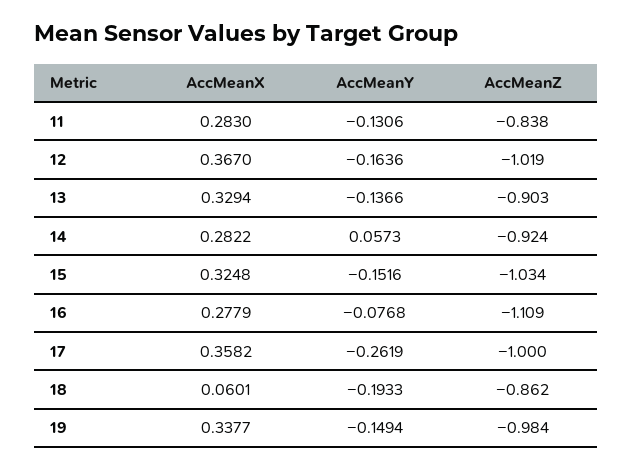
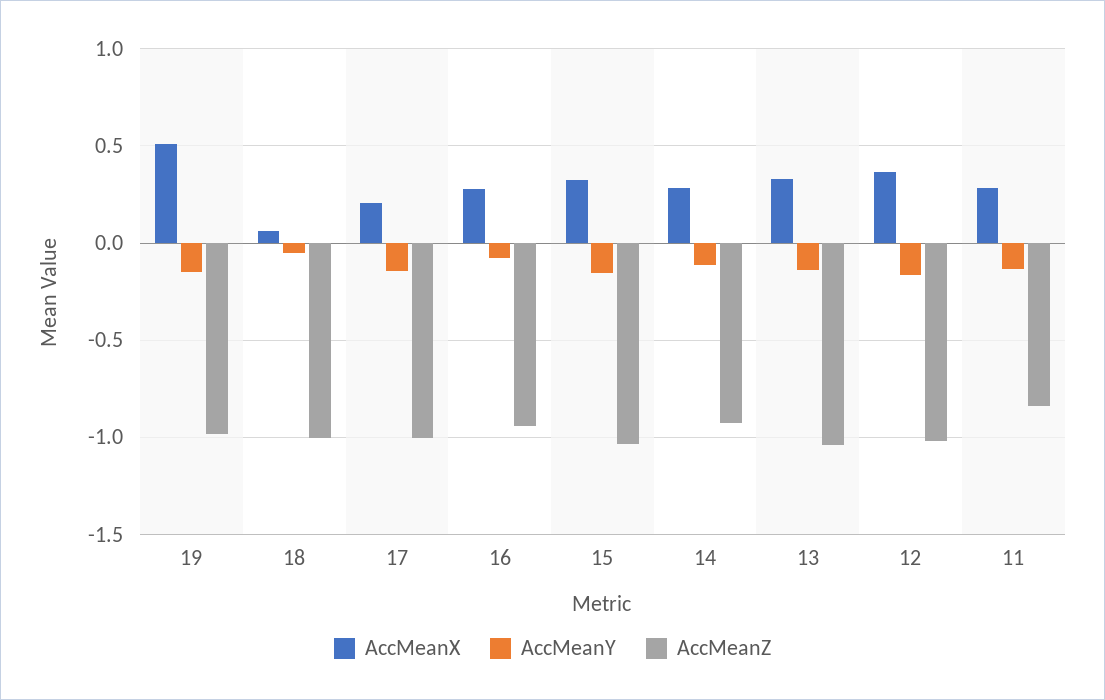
  {
    "AccMeanX": {
      "11": 0.283,
      "12": 0.367,
      "13": 0.3294,
      "14": 0.2822,
      "15": 0.3248,
      "16": 0.2779,
-     "17": 0.3582,
+     "17": 0.2,
      "18": 0.0601,
-     "19": 0.3377
+     "19": 0.5
    },
    "AccMeanY": {
      "11": -0.1306,
      "12": -0.1636,
      "13": -0.1366,
-     "14": 0.0573,
+     "14": -0.1,
      "15": -0.1516,
      "16": -0.0768,
-     "17": -0.2619,
+     "17": -0.15,
-     "18": -0.1933,
+     "18": -0.05,
      "19": -0.1494
    },
    "AccMeanZ": {
      "11": -0.838,
      "12": -1.019,
-     "13": -0.903,
+     "13": -1.05,
      "14": -0.924,
      "15": -1.034,
-     "16": -1.109,
+     "16": -0.95,
      "17": -1,
-     "18": -0.862,
+     "18": -1,
      "19": -0.984
    }
  }

